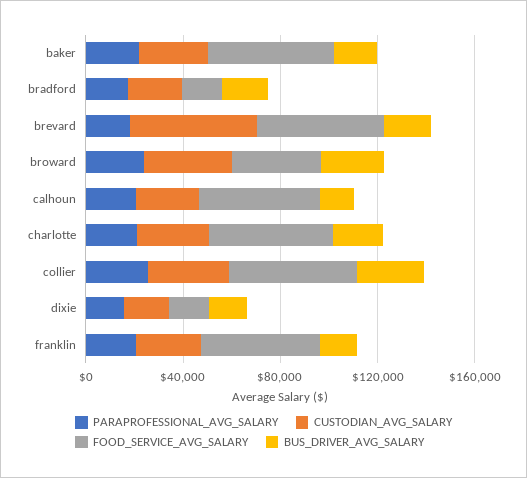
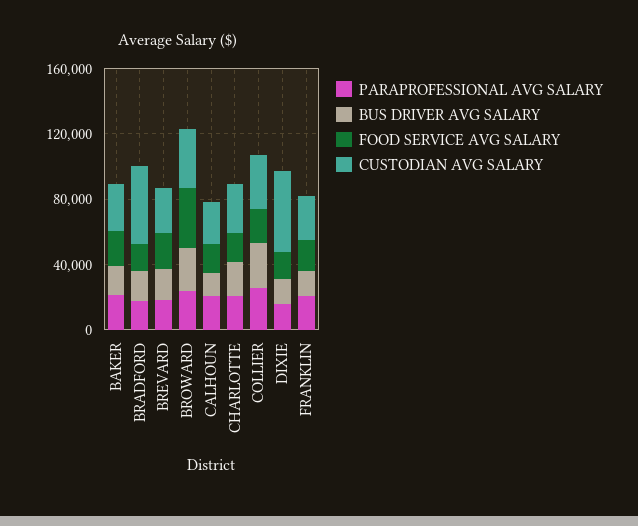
  {
    "PARAPROFESSIONAL_AVG_SALARY": {
      "baker": 20000,
      "bradford": 20000,
      "brevard": 20000,
      "broward": 20000,
      "calhoun": 20000,
      "charlotte": 20000,
      "collier": 30000,
      "dixie": 20000,
      "franklin": 20000
    },
    "CUSTODIAN_AVG_SALARY": {
      "baker": 30000,
-     "bradford": 20000,
+     "bradford": 50000,
-     "brevard": 50000,
+     "brevard": 30000,
      "broward": 40000,
      "calhoun": 30000,
      "charlotte": 30000,
      "collier": 30000,
-     "dixie": 20000,
+     "dixie": 50000,
      "franklin": 30000
    },
    "FOOD_SERVICE_AVG_SALARY": {
-     "baker": 50000,
+     "baker": 20000,
      "bradford": 20000,
-     "brevard": 50000,
+     "brevard": 20000,
      "broward": 40000,
-     "calhoun": 50000,
+     "calhoun": 20000,
-     "charlotte": 50000,
+     "charlotte": 20000,
-     "collier": 50000,
+     "collier": 20000,
      "dixie": 20000,
-     "franklin": 50000
+     "franklin": 20000
    },
    "BUS_DRIVER_AVG_SALARY": {
      "baker": 20000,
      "bradford": 20000,
      "brevard": 20000,
      "broward": 30000,
      "calhoun": 10000,
      "charlotte": 20000,
      "collier": 30000,
      "dixie": 20000,
      "franklin": 20000
    }
  }

